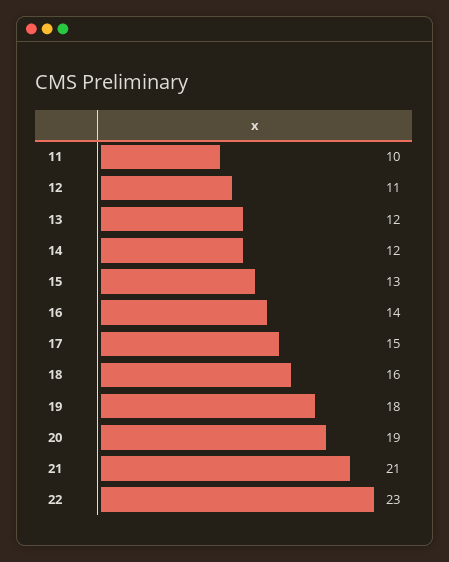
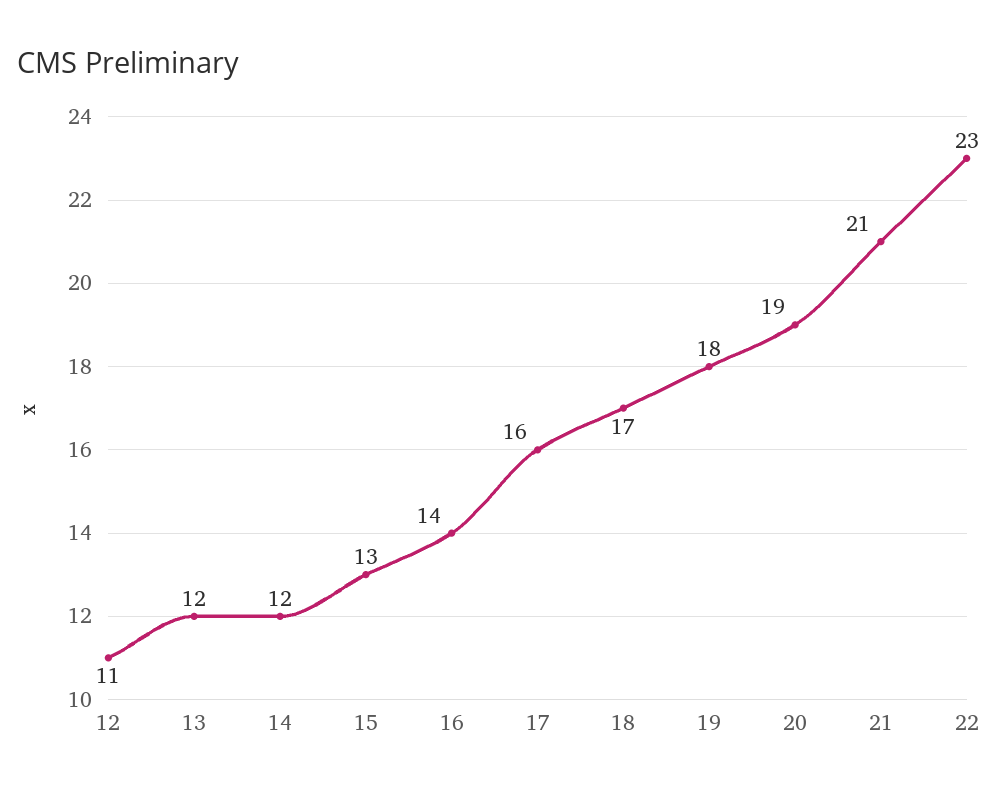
  {
-   "11": 10,
    "12": 11,
    "13": 12,
    "14": 12,
    "15": 13,
    "16": 14,
-   "17": 15,
+   "17": 16,
-   "18": 16,
+   "18": 17,
    "19": 18,
    "20": 19,
    "21": 21,
    "22": 23
  }

